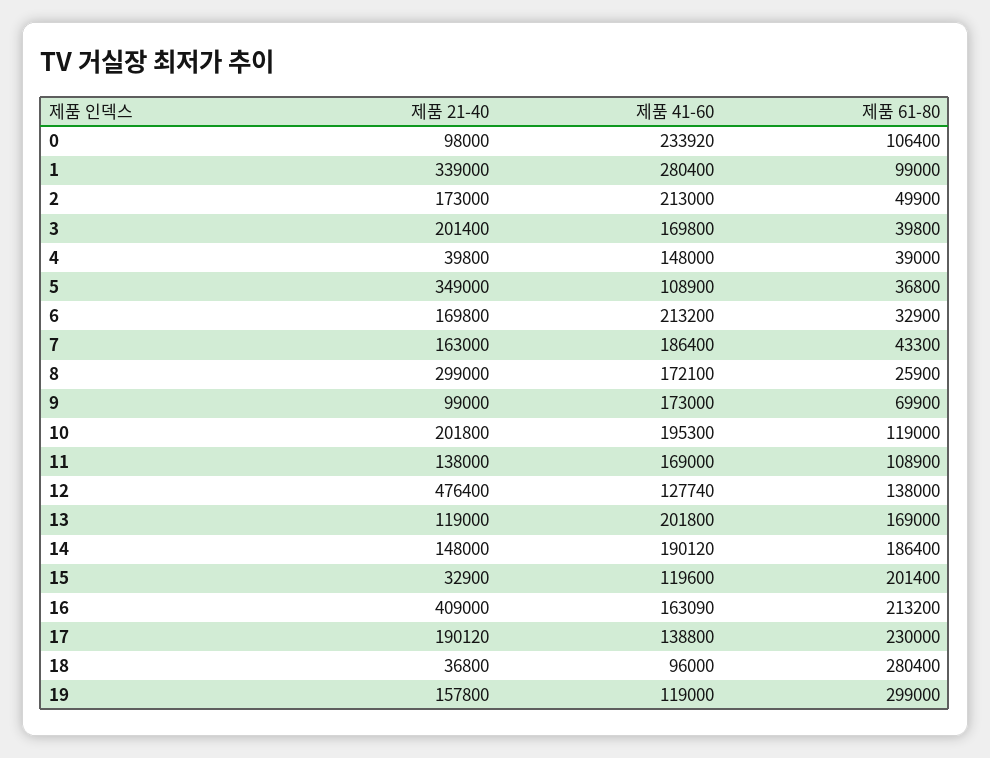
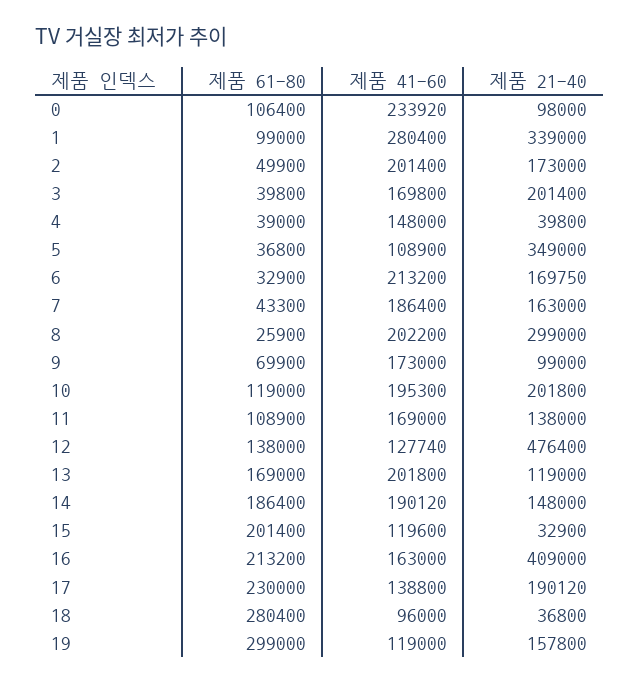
  {
    "제품 21-40": {
      "0": 98000,
      "1": 339000,
      "2": 173000,
      "3": 201400,
      "4": 39800,
      "5": 349000,
-     "6": 169800,
+     "6": 169750,
      "7": 163000,
      "8": 299000,
      "9": 99000,
      "10": 201800,
      "11": 138000,
      "12": 476400,
      "13": 119000,
      "14": 148000,
      "15": 32900,
      "16": 409000,
      "17": 190120,
      "18": 36800,
      "19": 157800
    },
    "제품 41-60": {
      "0": 233920,
      "1": 280400,
-     "2": 213000,
+     "2": 201400,
      "3": 169800,
      "4": 148000,
      "5": 108900,
      "6": 213200,
      "7": 186400,
-     "8": 172100,
+     "8": 202200,
      "9": 173000,
      "10": 195300,
      "11": 169000,
      "12": 127740,
      "13": 201800,
      "14": 190120,
      "15": 119600,
-     "16": 163090,
+     "16": 163000,
      "17": 138800,
      "18": 96000,
      "19": 119000
    },
    "제품 61-80": {
      "0": 106400,
      "1": 99000,
      "2": 49900,
      "3": 39800,
      "4": 39000,
      "5": 36800,
      "6": 32900,
      "7": 43300,
      "8": 25900,
      "9": 69900,
      "10": 119000,
      "11": 108900,
      "12": 138000,
      "13": 169000,
      "14": 186400,
      "15": 201400,
      "16": 213200,
      "17": 230000,
      "18": 280400,
      "19": 299000
    }
  }

